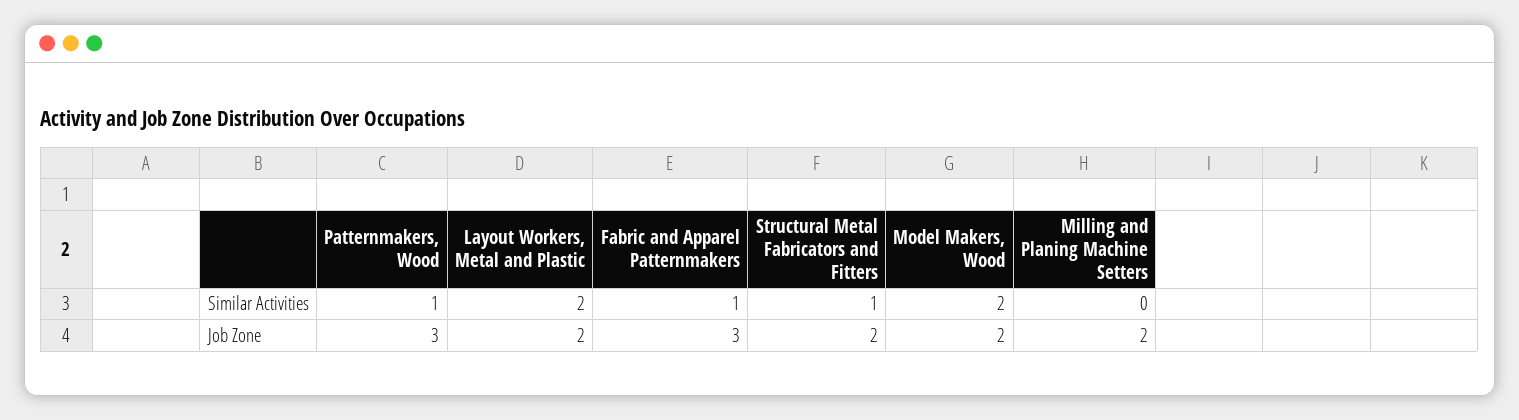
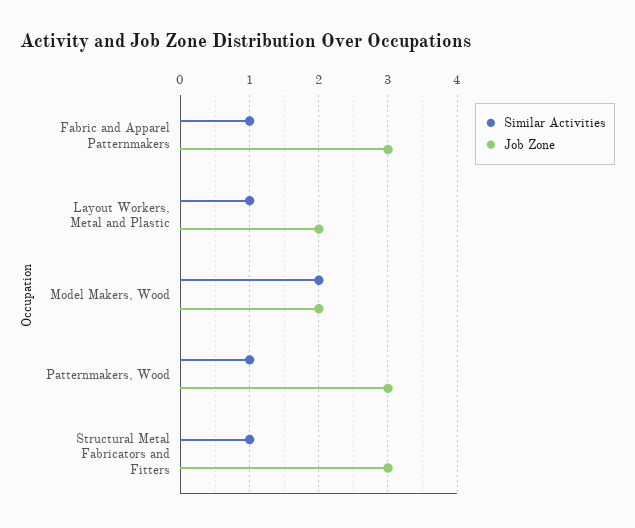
  {
    "Similar Activities": {
      "Patternmakers, Wood": 1,
-     "Layout Workers, Metal and Plastic": 2,
+     "Layout Workers, Metal and Plastic": 1,
      "Fabric and Apparel Patternmakers": 1,
      "Structural Metal Fabricators and Fitters": 1,
-     "Model Makers, Wood": 2,
+     "Model Makers, Wood": 2
-     "Milling and Planing Machine Setters": 0
    },
    "Job Zone": {
      "Patternmakers, Wood": 3,
      "Layout Workers, Metal and Plastic": 2,
      "Fabric and Apparel Patternmakers": 3,
-     "Structural Metal Fabricators and Fitters": 2,
+     "Structural Metal Fabricators and Fitters": 3,
-     "Model Makers, Wood": 2,
+     "Model Makers, Wood": 2
-     "Milling and Planing Machine Setters": 2
    }
  }

